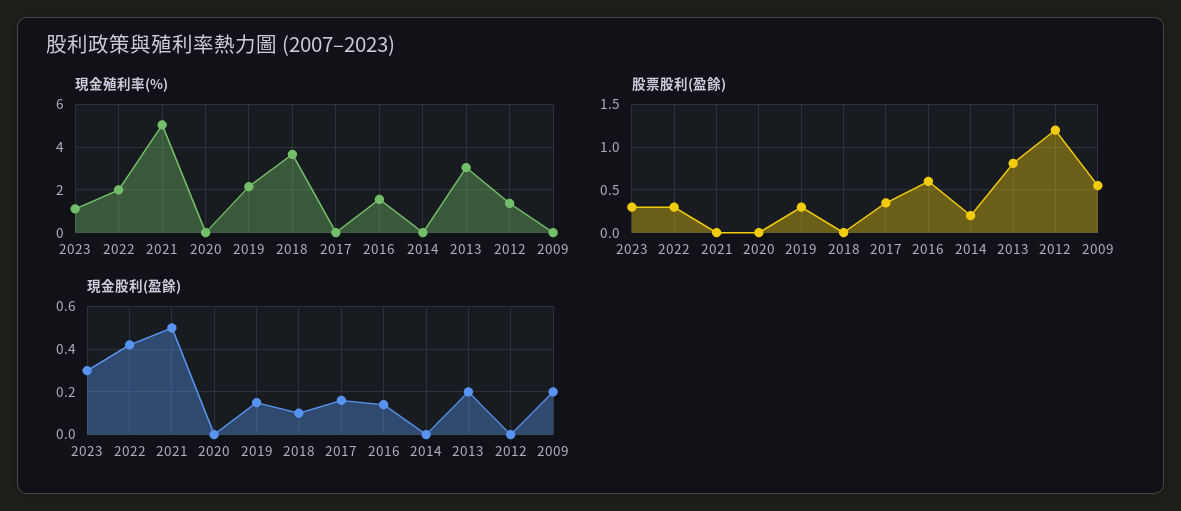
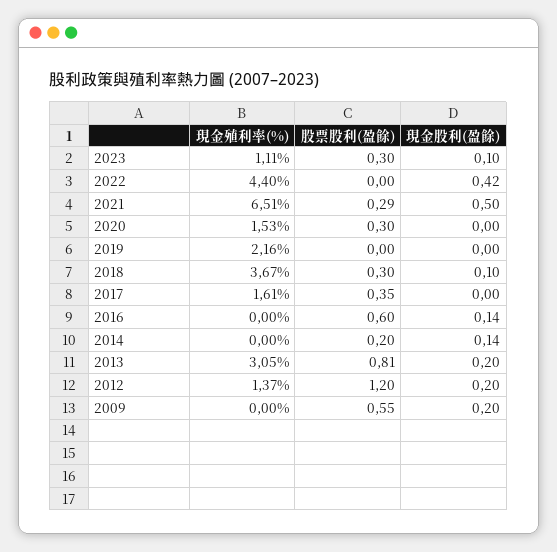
  {
    "現金殖利率(%)": {
      "2023": 1.11,
-     "2022": 2,
+     "2022": 4.4,
-     "2021": 5,
+     "2021": 6.51,
-     "2020": 0,
+     "2020": 1.53,
      "2019": 2.16,
      "2018": 3.67,
-     "2017": 0,
+     "2017": 1.61,
-     "2016": 1.5,
+     "2016": 0,
      "2014": 0,
      "2013": 3.05,
      "2012": 1.37,
      "2009": 0
    },
    "股票股利(盈餘)": {
      "2023": 0.3,
-     "2022": 0.3,
+     "2022": 0,
-     "2021": 0,
+     "2021": 0.29,
-     "2020": 0,
+     "2020": 0.3,
-     "2019": 0.3,
+     "2019": 0,
-     "2018": 0,
+     "2018": 0.3,
      "2017": 0.35,
      "2016": 0.6,
      "2014": 0.2,
      "2013": 0.81,
      "2012": 1.2,
      "2009": 0.55
    },
    "現金股利(盈餘)": {
-     "2023": 0.3,
+     "2023": 0.1,
      "2022": 0.42,
      "2021": 0.5,
      "2020": 0,
-     "2019": 0.15,
+     "2019": 0,
      "2018": 0.1,
-     "2017": 0.15,
+     "2017": 0,
      "2016": 0.14,
-     "2014": 0,
+     "2014": 0.14,
      "2013": 0.2,
-     "2012": 0,
+     "2012": 0.2,
      "2009": 0.2
    }
  }

